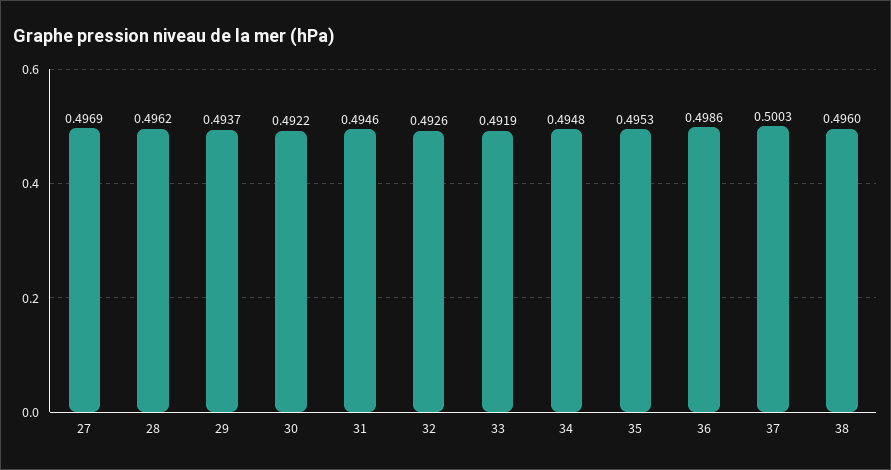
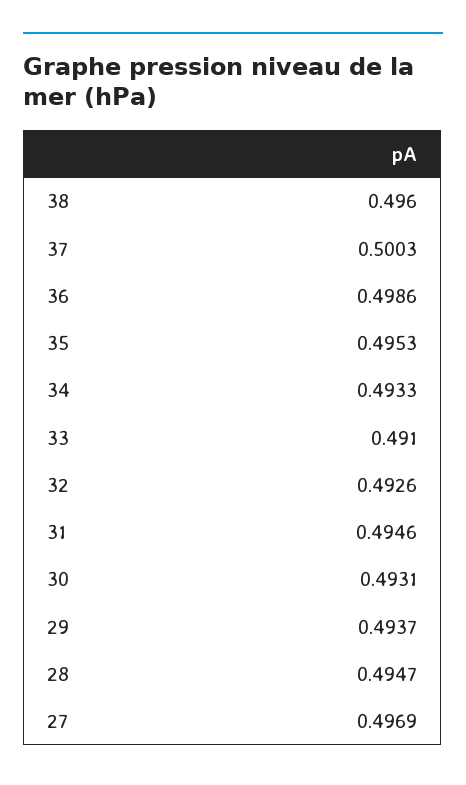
  {
    "27": 0.4969,
-   "28": 0.4962,
+   "28": 0.4947,
    "29": 0.4937,
-   "30": 0.4922,
+   "30": 0.4931,
    "31": 0.4946,
    "32": 0.4926,
-   "33": 0.4919,
+   "33": 0.491,
-   "34": 0.4948,
+   "34": 0.4933,
    "35": 0.4953,
    "36": 0.4986,
    "37": 0.5003,
    "38": 0.496
  }

